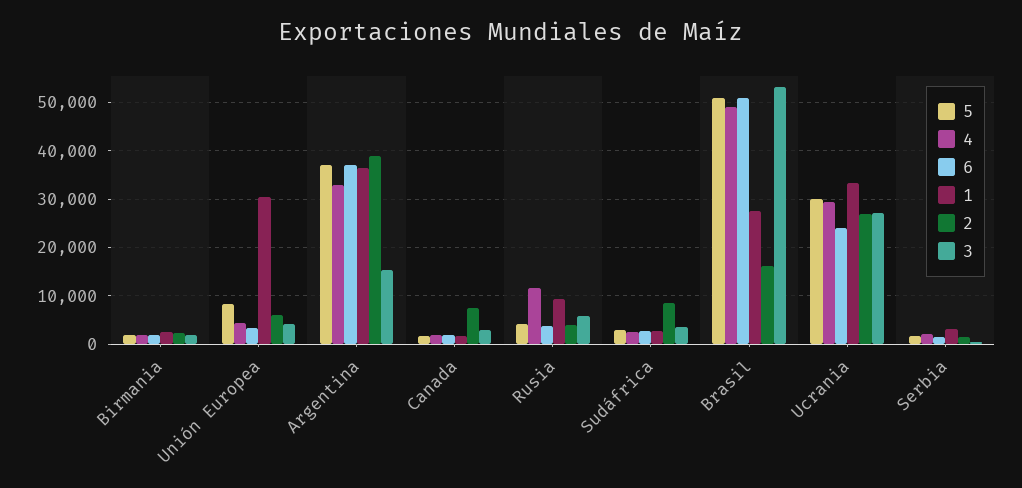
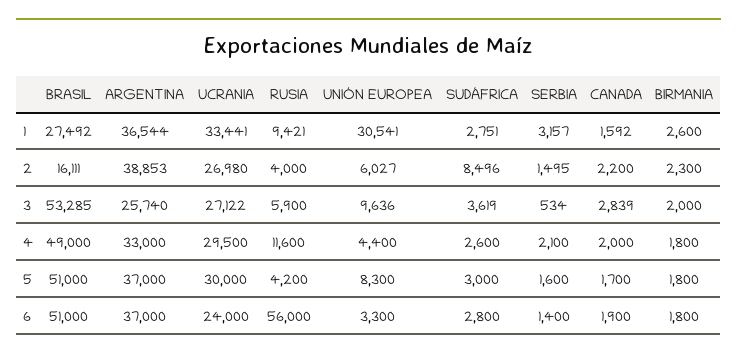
  {
    "5": {
      "Birmania": 1800,
      "Unión Europea": 8300,
      "Argentina": 37000,
      "Canada": 1700,
      "Rusia": 4200,
      "Sudáfrica": 3000,
      "Brasil": 51000,
      "Ucrania": 30000,
      "Serbia": 1600
    },
    "4": {
      "Birmania": 1800,
      "Unión Europea": 4400,
      "Argentina": 33000,
      "Canada": 2000,
      "Rusia": 11600,
      "Sudáfrica": 2600,
      "Brasil": 49000,
      "Ucrania": 29500,
      "Serbia": 2100
    },
    "6": {
      "Birmania": 1800,
      "Unión Europea": 3300,
      "Argentina": 37000,
      "Canada": 1900,
-     "Rusia": 4000,
+     "Rusia": 56000,
      "Sudáfrica": 2800,
      "Brasil": 51000,
      "Ucrania": 24000,
      "Serbia": 1400
    },
    "1": {
      "Birmania": 2600,
      "Unión Europea": 30541,
      "Argentina": 36544,
      "Canada": 1592,
      "Rusia": 9421,
      "Sudáfrica": 2751,
      "Brasil": 27492,
      "Ucrania": 33441,
      "Serbia": 3157
    },
    "2": {
      "Birmania": 2300,
      "Unión Europea": 6027,
      "Argentina": 38853,
-     "Canada": 8000,
+     "Canada": 2200,
      "Rusia": 4000,
      "Sudáfrica": 8496,
      "Brasil": 16111,
      "Ucrania": 26980,
      "Serbia": 1495
    },
    "3": {
      "Birmania": 2000,
-     "Unión Europea": 4000,
+     "Unión Europea": 9636,
-     "Argentina": 16000,
+     "Argentina": 25740,
      "Canada": 2839,
      "Rusia": 5900,
      "Sudáfrica": 3619,
      "Brasil": 53285,
      "Ucrania": 27122,
      "Serbia": 534
    }
  }

